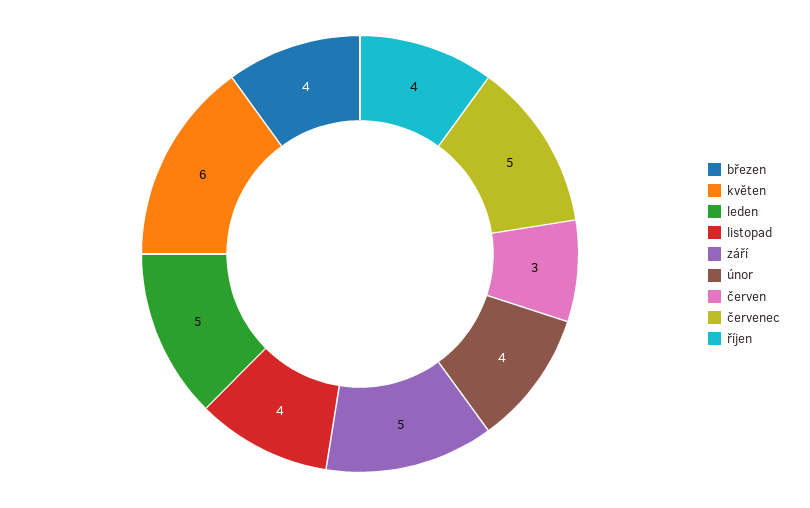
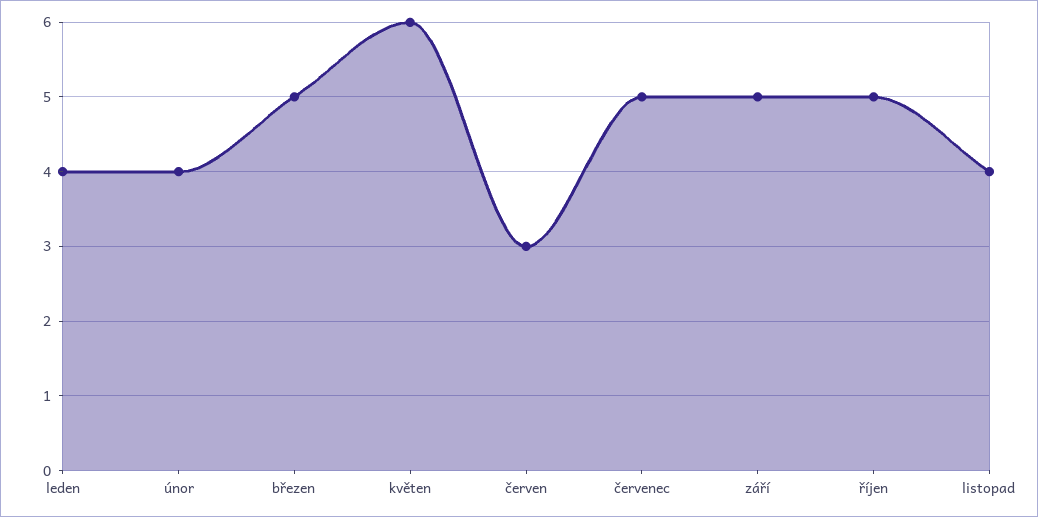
  {
-   "březen": 4,
+   "březen": 5,
    "květen": 6,
-   "leden": 5,
+   "leden": 4,
    "listopad": 4,
    "září": 5,
    "únor": 4,
    "červen": 3,
    "červenec": 5,
-   "říjen": 4
+   "říjen": 5
  }

